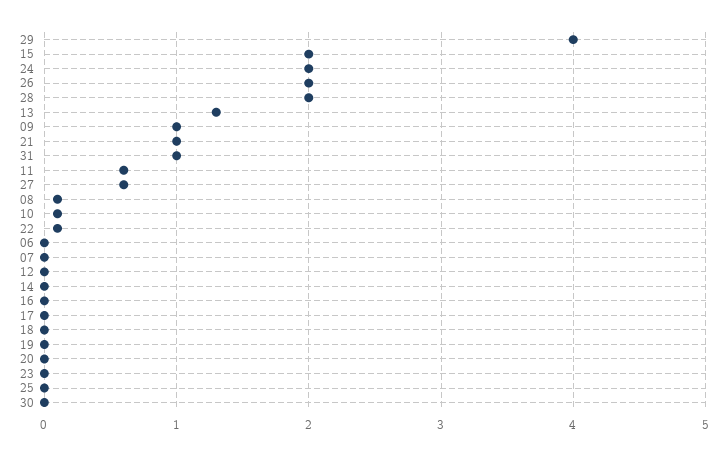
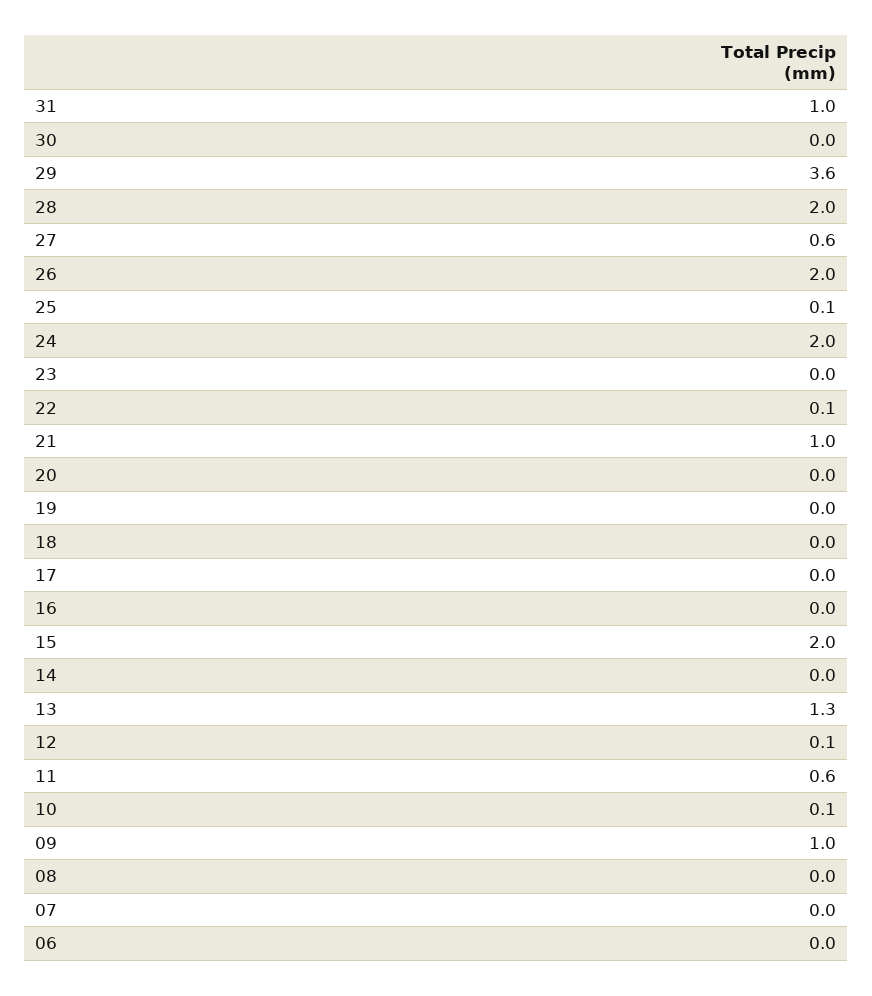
  {
-   "29": 4,
+   "29": 3.6,
    "15": 2,
    "24": 2,
    "26": 2,
    "28": 2,
    "13": 1.3,
    "09": 1,
    "21": 1,
    "31": 1,
    "11": 0.6,
    "27": 0.6,
-   "08": 0.1,
+   "08": 0,
    "10": 0.1,
    "22": 0.1,
    "06": 0,
    "07": 0,
-   "12": 0,
+   "12": 0.1,
    "14": 0,
    "16": 0,
    "17": 0,
    "18": 0,
    "19": 0,
    "20": 0,
    "23": 0,
-   "25": 0,
+   "25": 0.1,
    "30": 0
  }

